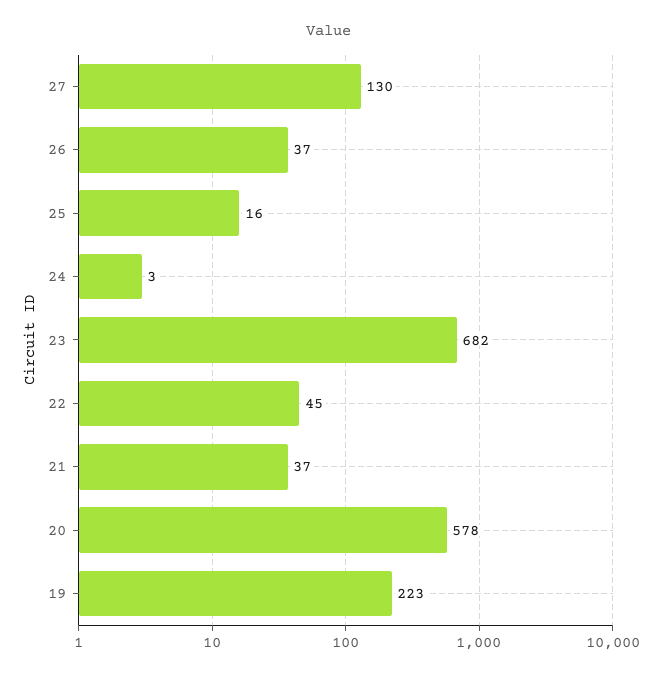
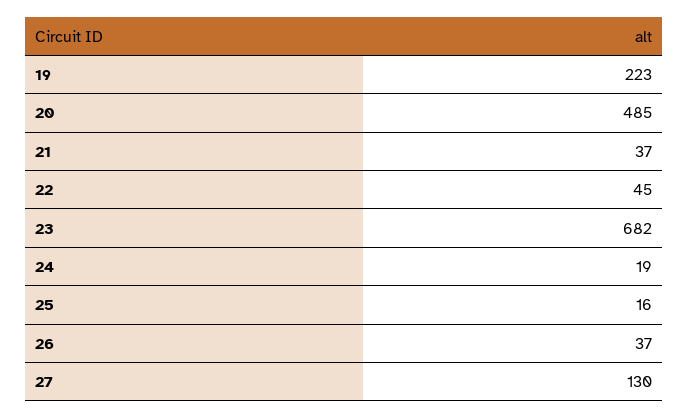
  {
    "27": 130,
    "26": 37,
    "25": 16,
-   "24": 3,
+   "24": 19,
    "23": 682,
    "22": 45,
    "21": 37,
-   "20": 578,
+   "20": 485,
    "19": 223
  }

